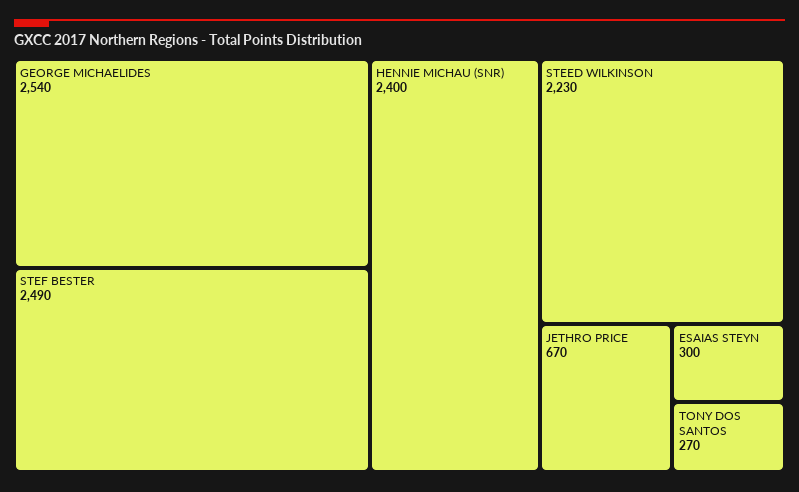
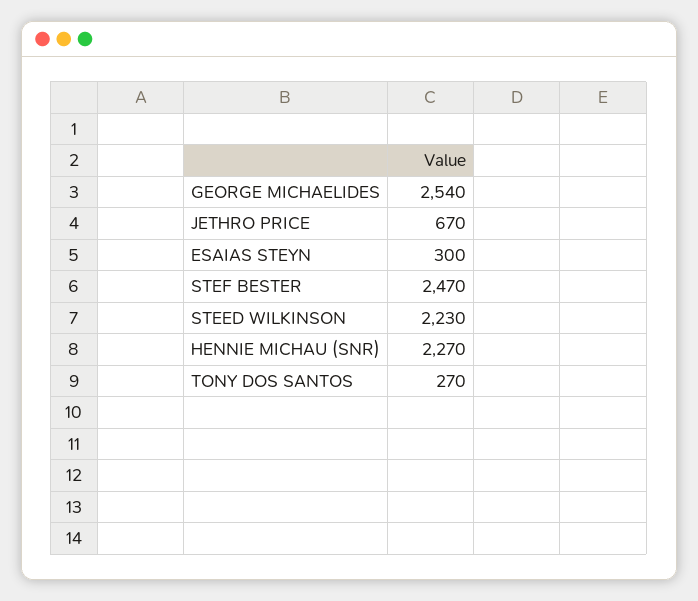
  {
    "GEORGE MICHAELIDES": 2540,
-   "STEF BESTER": 2490,
+   "STEF BESTER": 2470,
-   "HENNIE MICHAU (SNR)": 2400,
+   "HENNIE MICHAU (SNR)": 2270,
    "STEED WILKINSON": 2230,
    "JETHRO PRICE": 670,
    "ESAIAS STEYN": 300,
    "TONY DOS SANTOS": 270
  }

